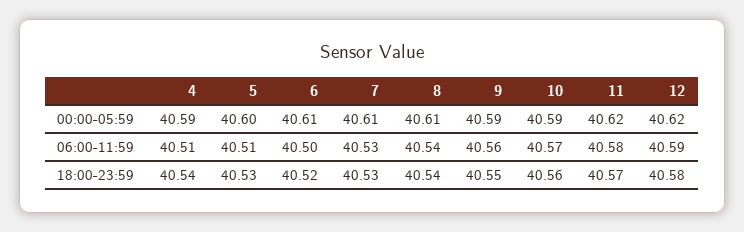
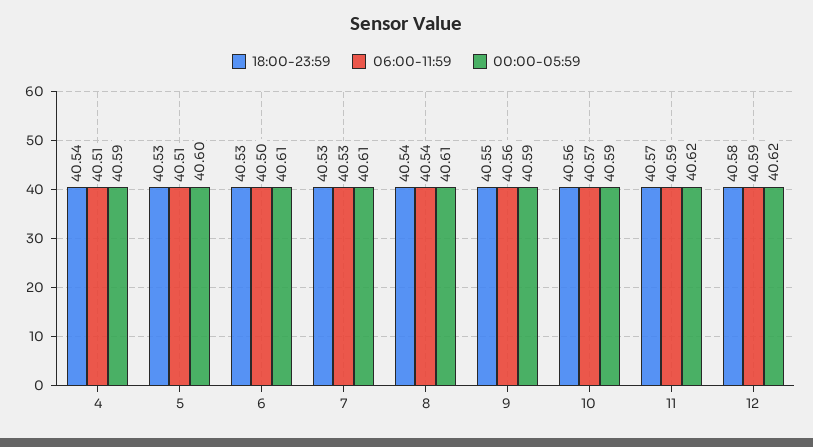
  {
    "00:00-05:59": {
      "4": 40.59,
      "5": 40.6,
      "6": 40.61,
      "7": 40.61,
      "8": 40.61,
      "9": 40.59,
      "10": 40.59,
      "11": 40.62,
      "12": 40.62
    },
    "06:00-11:59": {
      "4": 40.51,
      "5": 40.51,
      "6": 40.5,
      "7": 40.53,
      "8": 40.54,
      "9": 40.56,
      "10": 40.57,
-     "11": 40.58,
+     "11": 40.59,
      "12": 40.59
    },
    "18:00-23:59": {
      "4": 40.54,
      "5": 40.53,
-     "6": 40.52,
+     "6": 40.53,
      "7": 40.53,
      "8": 40.54,
      "9": 40.55,
      "10": 40.56,
      "11": 40.57,
      "12": 40.58
    }
  }

